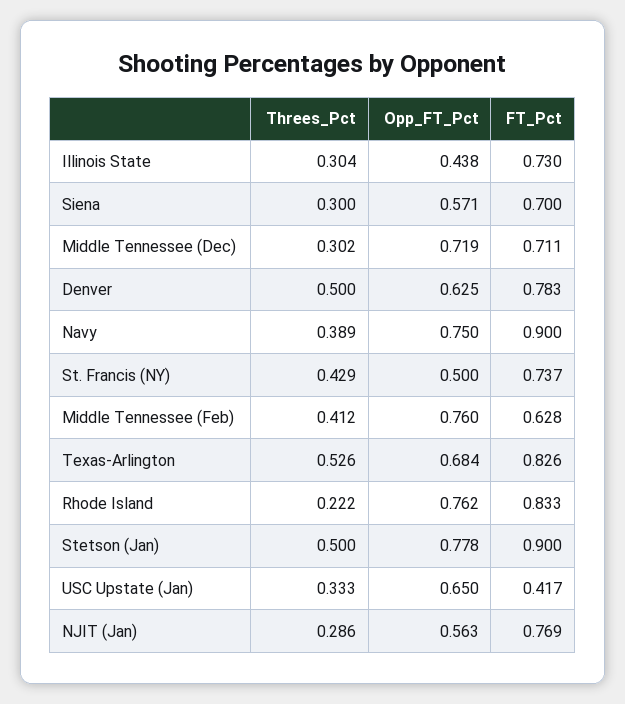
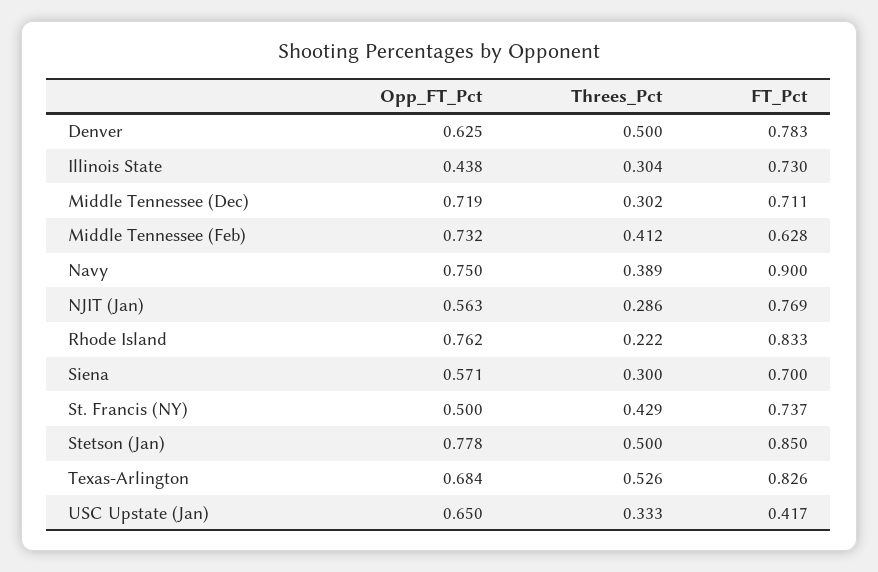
  {
    "Threes_Pct": {
      "Illinois State": 0.304,
      "Siena": 0.3,
      "Middle Tennessee (Dec)": 0.302,
      "Denver": 0.5,
      "Navy": 0.389,
      "St. Francis (NY)": 0.429,
      "Middle Tennessee (Feb)": 0.412,
      "Texas-Arlington": 0.526,
      "Rhode Island": 0.222,
      "Stetson (Jan)": 0.5,
      "USC Upstate (Jan)": 0.333,
      "NJIT (Jan)": 0.286
    },
    "Opp_FT_Pct": {
      "Illinois State": 0.438,
      "Siena": 0.571,
      "Middle Tennessee (Dec)": 0.719,
      "Denver": 0.625,
      "Navy": 0.75,
      "St. Francis (NY)": 0.5,
-     "Middle Tennessee (Feb)": 0.76,
+     "Middle Tennessee (Feb)": 0.732,
      "Texas-Arlington": 0.684,
      "Rhode Island": 0.762,
      "Stetson (Jan)": 0.778,
      "USC Upstate (Jan)": 0.65,
      "NJIT (Jan)": 0.563
    },
    "FT_Pct": {
      "Illinois State": 0.73,
      "Siena": 0.7,
      "Middle Tennessee (Dec)": 0.711,
      "Denver": 0.783,
      "Navy": 0.9,
      "St. Francis (NY)": 0.737,
      "Middle Tennessee (Feb)": 0.628,
      "Texas-Arlington": 0.826,
      "Rhode Island": 0.833,
-     "Stetson (Jan)": 0.9,
+     "Stetson (Jan)": 0.85,
      "USC Upstate (Jan)": 0.417,
      "NJIT (Jan)": 0.769
    }
  }

